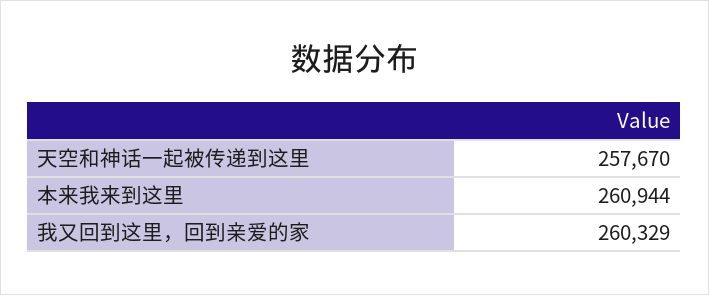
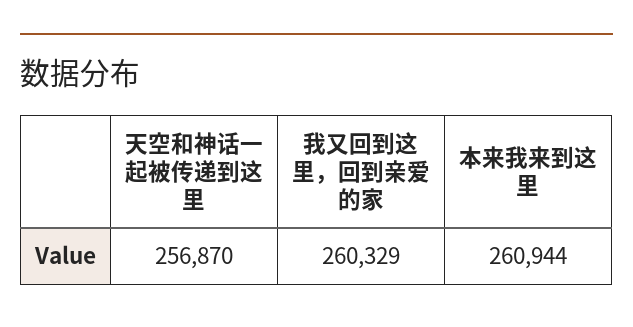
  {
-   "天空和神话一起被传递到这里": 257670,
+   "天空和神话一起被传递到这里": 256870,
    "本来我来到这里": 260944,
    "我又回到这里，回到亲爱的家": 260329
  }

